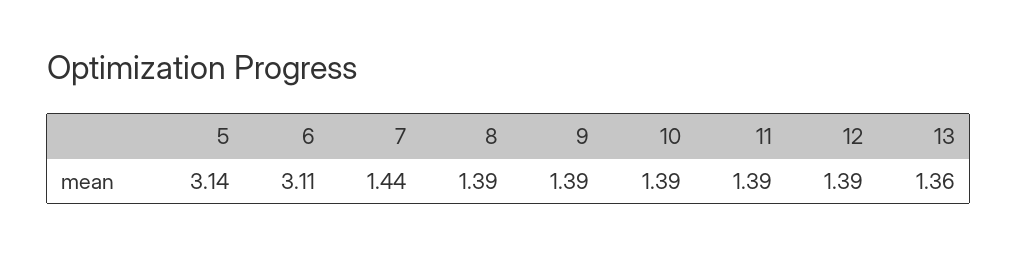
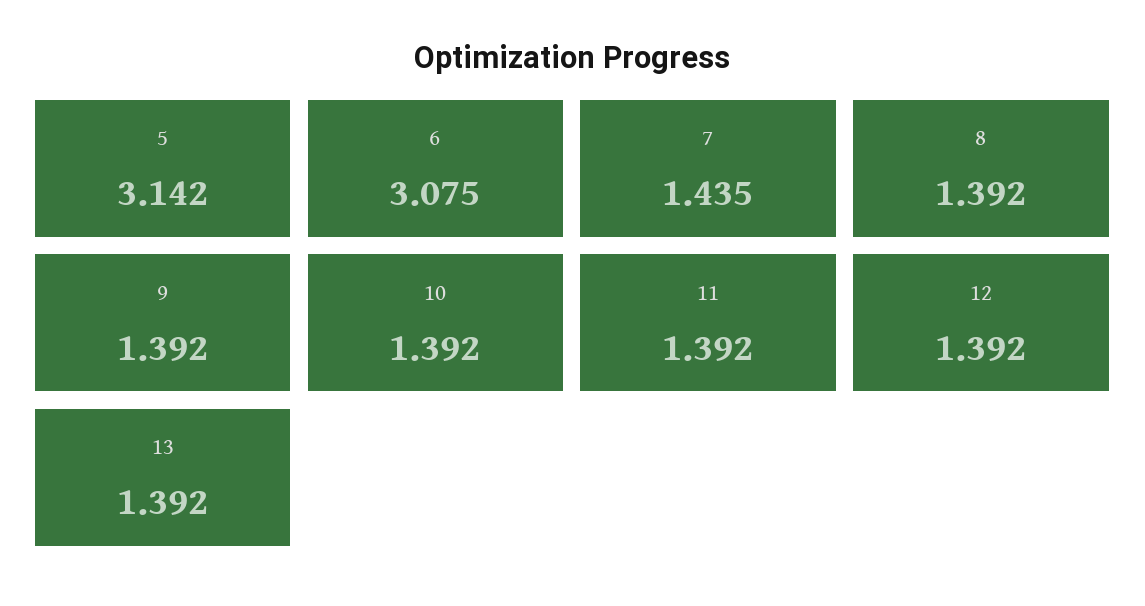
  {
    "5": 3.142,
-   "6": 3.11,
+   "6": 3.075,
    "7": 1.435,
    "8": 1.392,
    "9": 1.392,
    "10": 1.392,
    "11": 1.392,
    "12": 1.392,
-   "13": 1.36
+   "13": 1.392
  }

